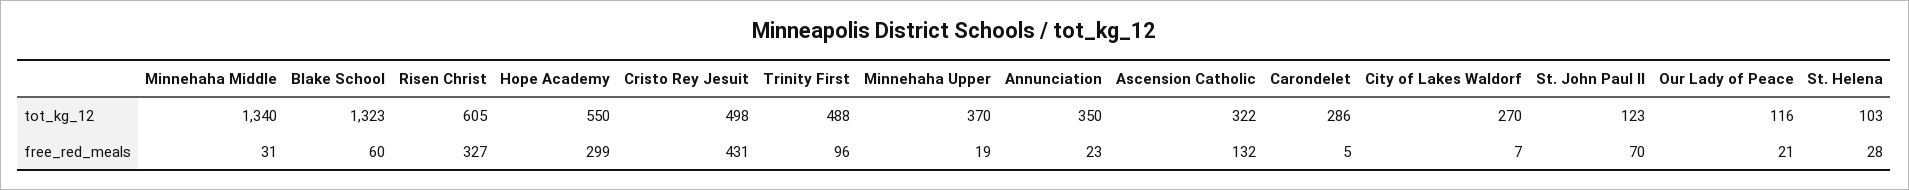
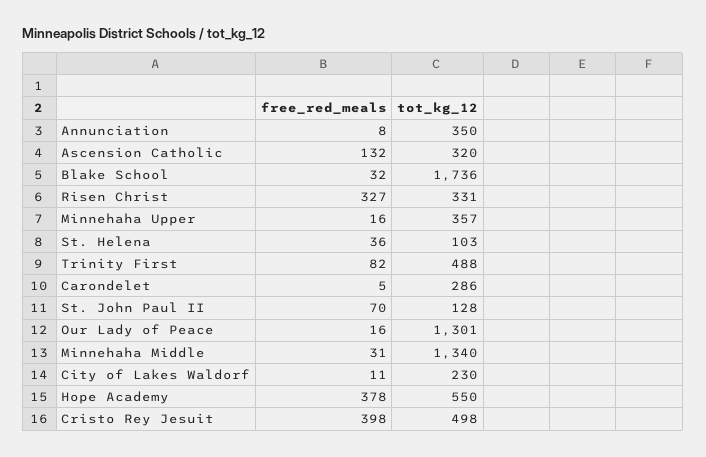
  {
    "Minnehaha Middle": {
      "tot_kg_12": 1340,
      "free_red_meals": 31
    },
    "Blake School": {
-     "tot_kg_12": 1323,
+     "tot_kg_12": 1736,
-     "free_red_meals": 60
+     "free_red_meals": 32
    },
    "Risen Christ": {
-     "tot_kg_12": 605,
+     "tot_kg_12": 331,
      "free_red_meals": 327
    },
    "Hope Academy": {
      "tot_kg_12": 550,
-     "free_red_meals": 299
+     "free_red_meals": 378
    },
    "Cristo Rey Jesuit": {
      "tot_kg_12": 498,
-     "free_red_meals": 431
+     "free_red_meals": 398
    },
    "Trinity First": {
      "tot_kg_12": 488,
-     "free_red_meals": 96
+     "free_red_meals": 82
    },
    "Minnehaha Upper": {
-     "tot_kg_12": 370,
+     "tot_kg_12": 357,
-     "free_red_meals": 19
+     "free_red_meals": 16
    },
    "Annunciation": {
      "tot_kg_12": 350,
-     "free_red_meals": 23
+     "free_red_meals": 8
    },
    "Ascension Catholic": {
-     "tot_kg_12": 322,
+     "tot_kg_12": 320,
      "free_red_meals": 132
    },
    "Carondelet": {
      "tot_kg_12": 286,
      "free_red_meals": 5
    },
    "City of Lakes Waldorf": {
-     "tot_kg_12": 270,
+     "tot_kg_12": 230,
-     "free_red_meals": 7
+     "free_red_meals": 11
    },
    "St. John Paul II": {
-     "tot_kg_12": 123,
+     "tot_kg_12": 128,
      "free_red_meals": 70
    },
    "Our Lady of Peace": {
-     "tot_kg_12": 116,
+     "tot_kg_12": 1301,
-     "free_red_meals": 21
+     "free_red_meals": 16
    },
    "St. Helena": {
      "tot_kg_12": 103,
-     "free_red_meals": 28
+     "free_red_meals": 36
    }
  }

